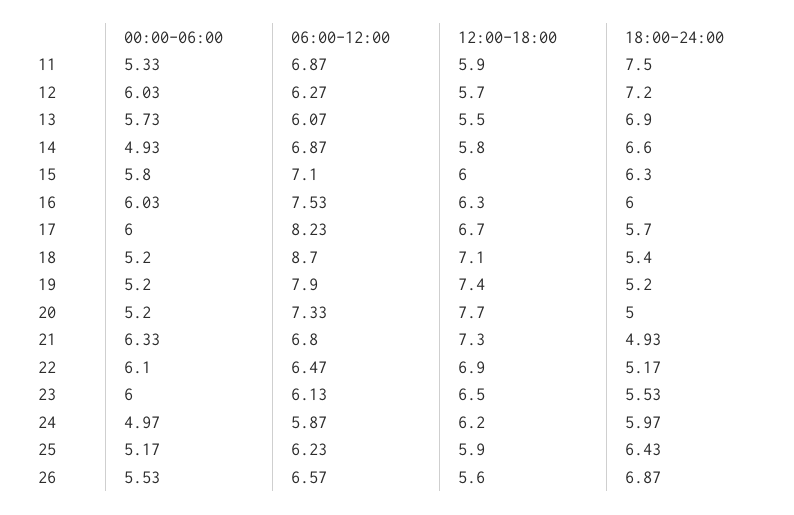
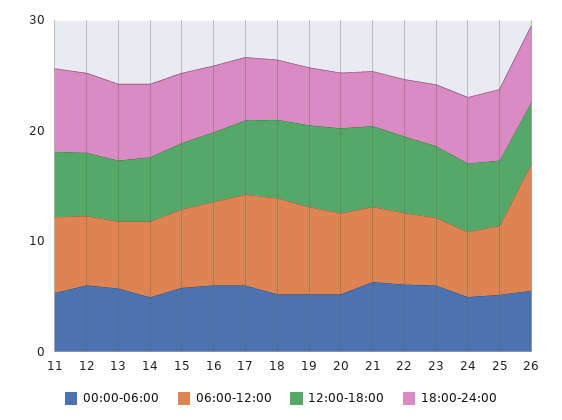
  {
    "00:00-06:00": {
      "11": 5.33,
      "12": 6.03,
      "13": 5.73,
      "14": 4.93,
      "15": 5.8,
      "16": 6.03,
      "17": 6,
      "18": 5.2,
      "19": 5.2,
      "20": 5.2,
      "21": 6.33,
      "22": 6.1,
      "23": 6,
      "24": 4.97,
      "25": 5.17,
      "26": 5.53
    },
    "06:00-12:00": {
      "11": 6.87,
      "12": 6.27,
      "13": 6.07,
      "14": 6.87,
      "15": 7.1,
      "16": 7.53,
      "17": 8.23,
      "18": 8.7,
      "19": 7.9,
      "20": 7.33,
      "21": 6.8,
      "22": 6.47,
      "23": 6.13,
      "24": 5.87,
      "25": 6.23,
-     "26": 6.57
+     "26": 12
    },
    "12:00-18:00": {
      "11": 5.9,
      "12": 5.7,
      "13": 5.5,
      "14": 5.8,
      "15": 6,
      "16": 6.3,
      "17": 6.7,
      "18": 7.1,
      "19": 7.4,
      "20": 7.7,
      "21": 7.3,
      "22": 6.9,
      "23": 6.5,
      "24": 6.2,
      "25": 5.9,
      "26": 5.6
    },
    "18:00-24:00": {
      "11": 7.5,
      "12": 7.2,
      "13": 6.9,
      "14": 6.6,
      "15": 6.3,
      "16": 6,
      "17": 5.7,
      "18": 5.4,
      "19": 5.2,
      "20": 5,
      "21": 4.93,
      "22": 5.17,
      "23": 5.53,
      "24": 5.97,
      "25": 6.43,
      "26": 6.87
    }
  }

